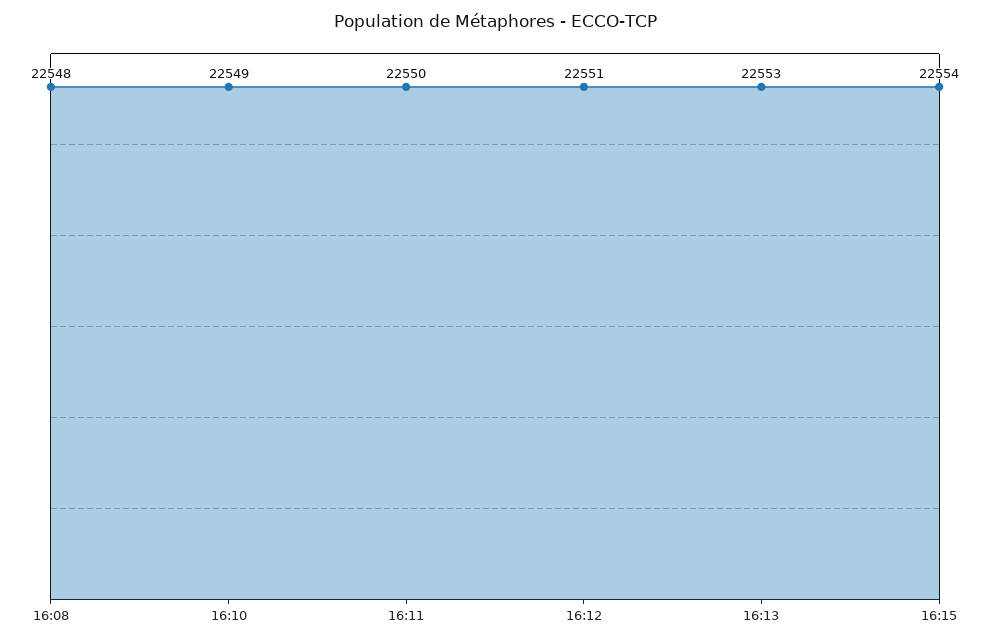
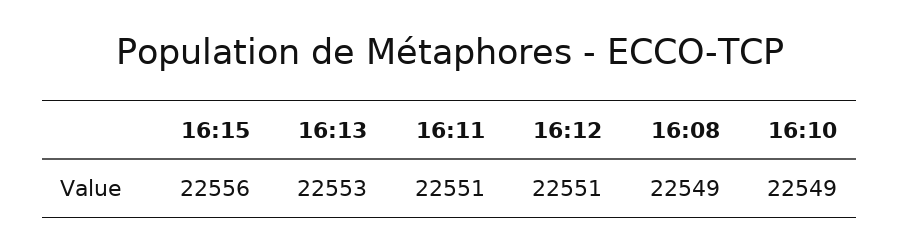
  {
-   "16:08": 22548,
+   "16:08": 22549,
    "16:10": 22549,
-   "16:11": 22550,
+   "16:11": 22551,
    "16:12": 22551,
    "16:13": 22553,
-   "16:15": 22554
+   "16:15": 22556
  }

